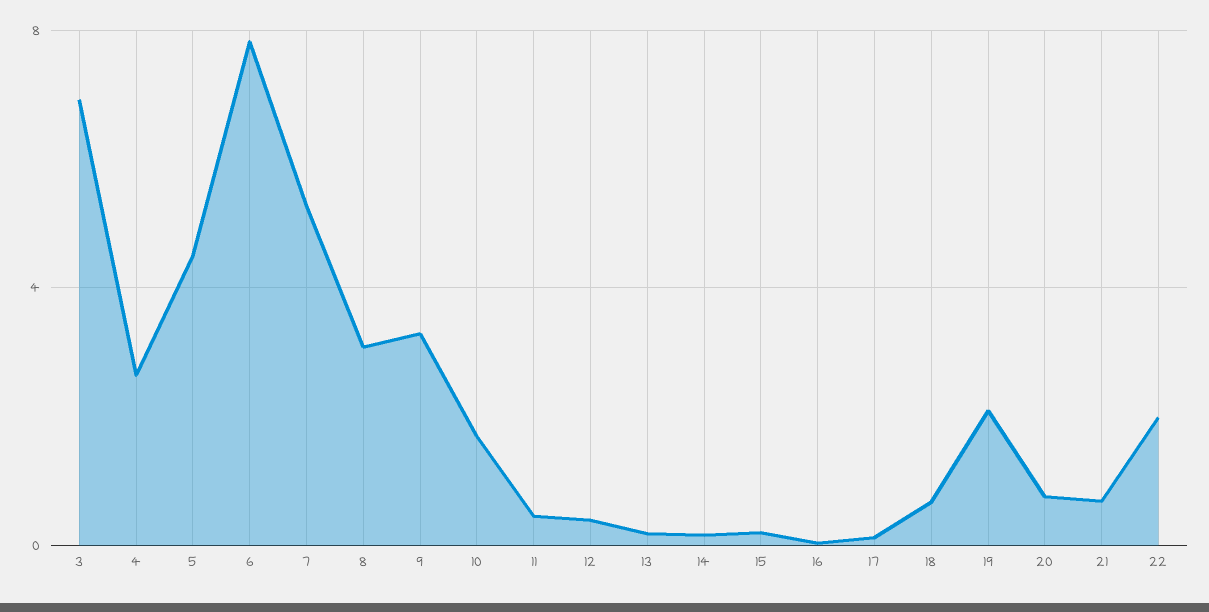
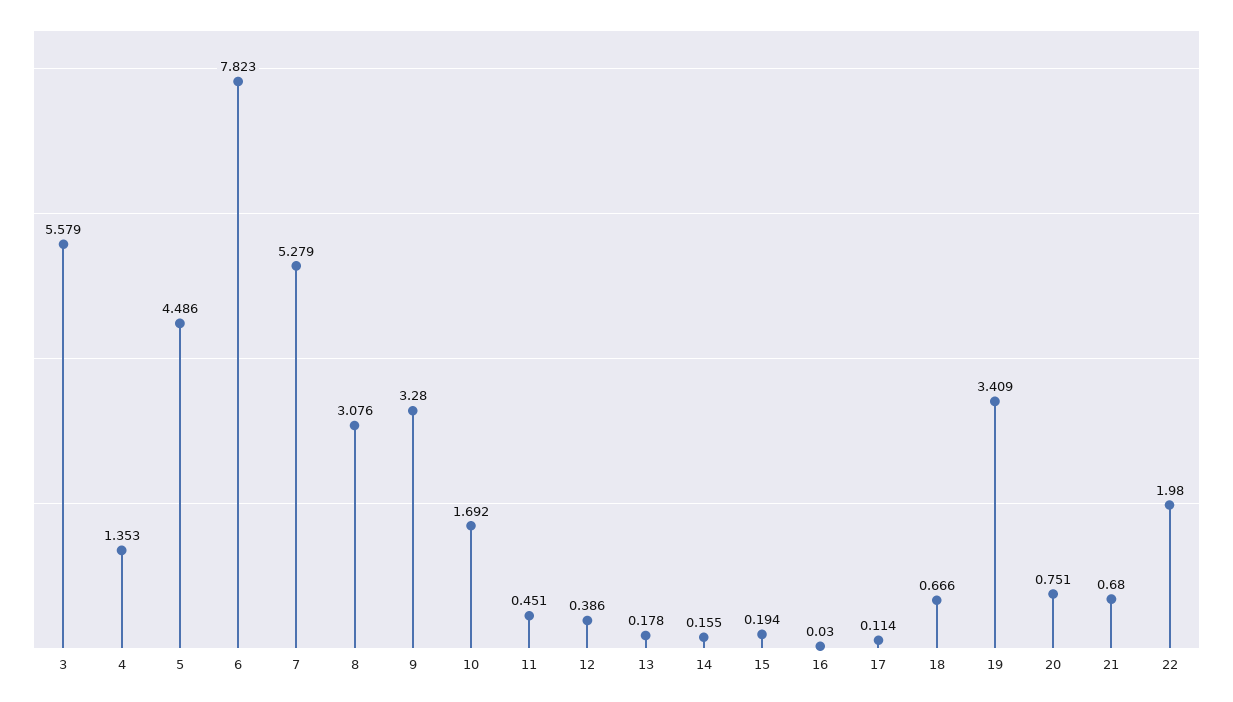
  {
-   "3": 7,
+   "3": 5.579,
-   "4": 2.5,
+   "4": 1.353,
    "5": 4.486,
    "6": 7.823,
    "7": 5.279,
    "8": 3.076,
    "9": 3.28,
    "10": 1.692,
    "11": 0.451,
    "12": 0.386,
    "13": 0.178,
    "14": 0.155,
    "15": 0.194,
    "16": 0.03,
    "17": 0.114,
    "18": 0.666,
-   "19": 2,
+   "19": 3.409,
    "20": 0.751,
    "21": 0.68,
    "22": 1.98
  }

